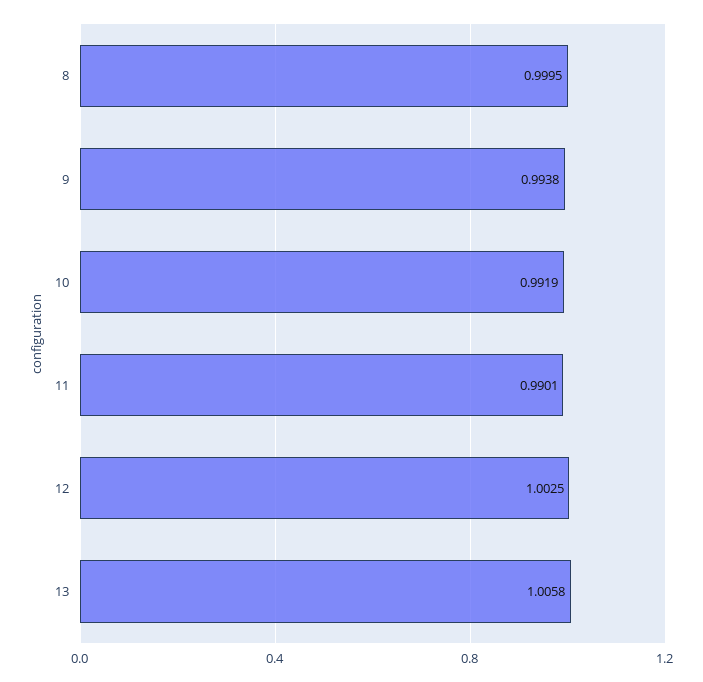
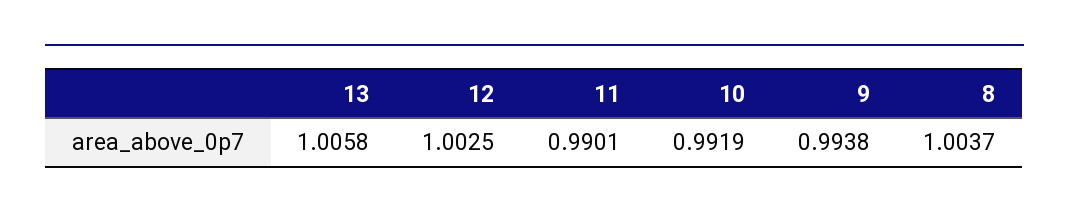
  {
-   "8": 0.9995,
+   "8": 1.0037,
    "9": 0.9938,
    "10": 0.9919,
    "11": 0.9901,
    "12": 1.0025,
    "13": 1.0058
  }

